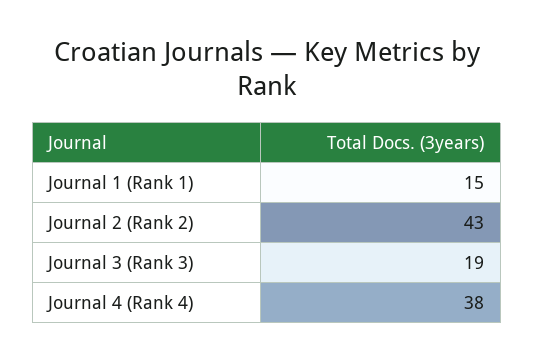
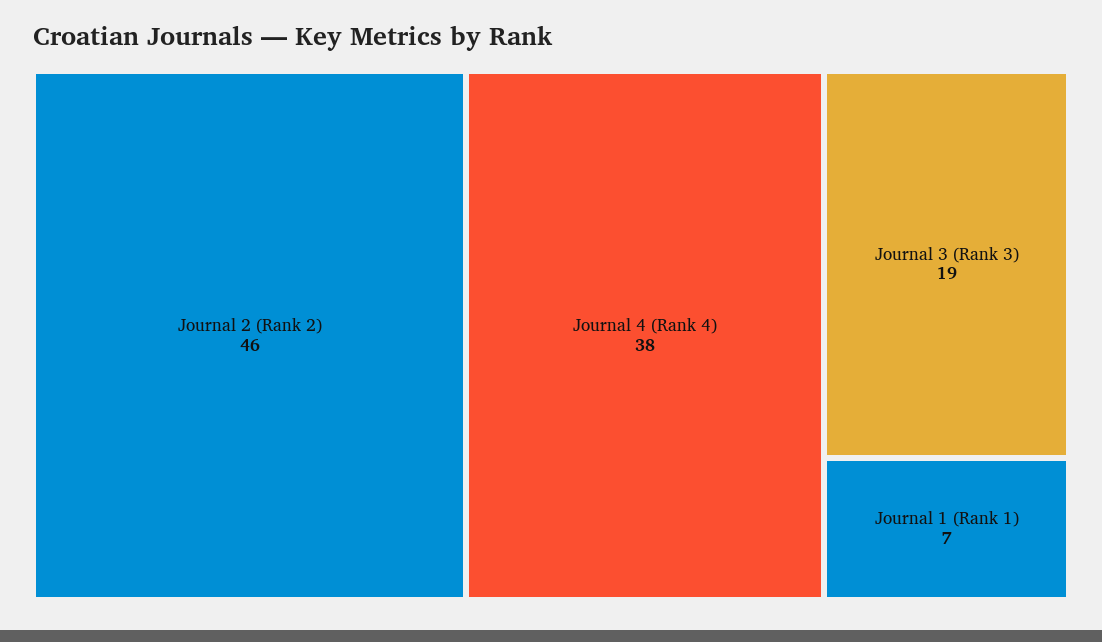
  {
-   "Journal 1 (Rank 1)": 15,
+   "Journal 1 (Rank 1)": 7,
-   "Journal 2 (Rank 2)": 43,
+   "Journal 2 (Rank 2)": 46,
    "Journal 3 (Rank 3)": 19,
    "Journal 4 (Rank 4)": 38
  }

